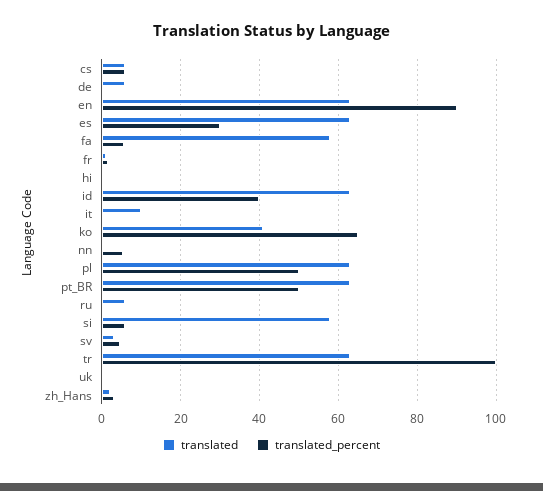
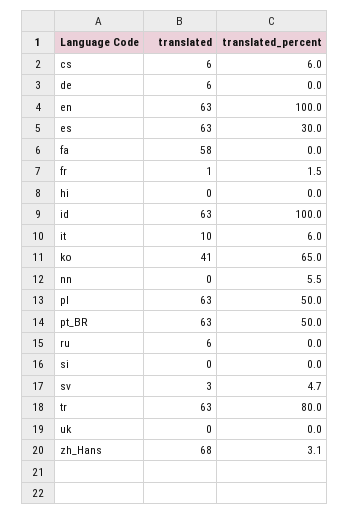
  {
    "translated": {
      "cs": 6,
      "de": 6,
      "en": 63,
      "es": 63,
      "fa": 58,
      "fr": 1,
      "hi": 0,
      "id": 63,
      "it": 10,
      "ko": 41,
      "nn": 0,
      "pl": 63,
      "pt_BR": 63,
      "ru": 6,
-     "si": 58,
+     "si": 0,
      "sv": 3,
      "tr": 63,
      "uk": 0,
-     "zh_Hans": 2
+     "zh_Hans": 68
    },
    "translated_percent": {
      "cs": 6,
      "de": 0,
-     "en": 90,
+     "en": 100,
      "es": 30,
-     "fa": 6,
+     "fa": 0,
      "fr": 1.5,
      "hi": 0,
-     "id": 40,
+     "id": 100,
-     "it": 0,
+     "it": 6,
      "ko": 65,
      "nn": 5.5,
      "pl": 50,
      "pt_BR": 50,
      "ru": 0,
-     "si": 6,
+     "si": 0,
      "sv": 4.7,
-     "tr": 100,
+     "tr": 80,
      "uk": 0,
      "zh_Hans": 3.1
    }
  }

